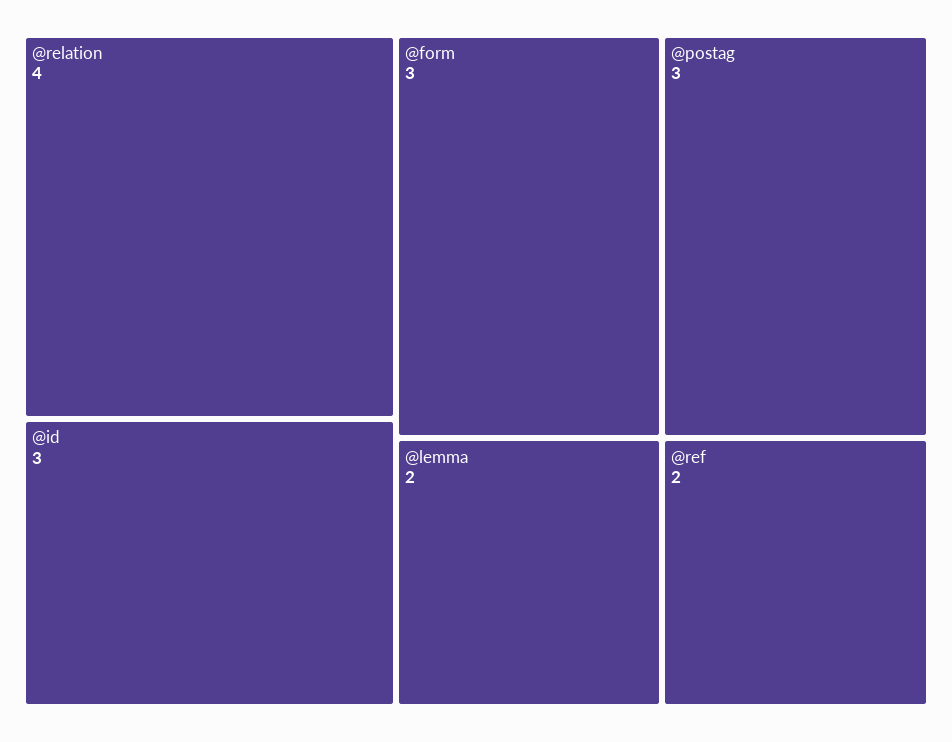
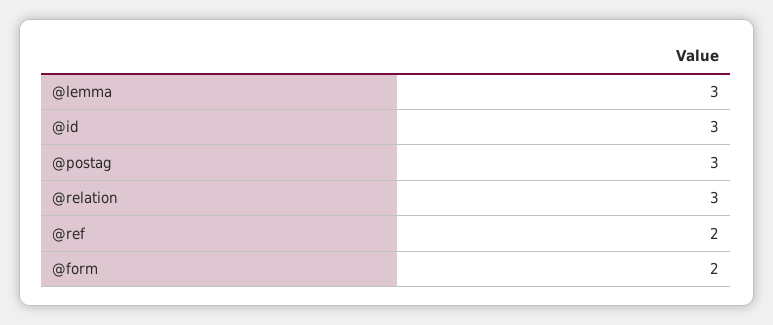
  {
-   "@relation": 4,
+   "@relation": 3,
    "@id": 3,
-   "@form": 3,
+   "@form": 2,
    "@postag": 3,
-   "@lemma": 2,
+   "@lemma": 3,
    "@ref": 2
  }

